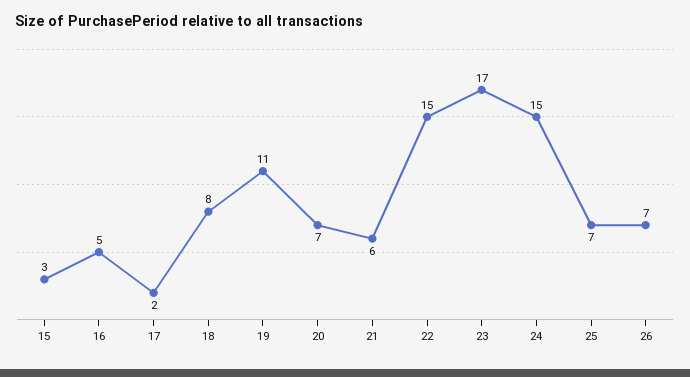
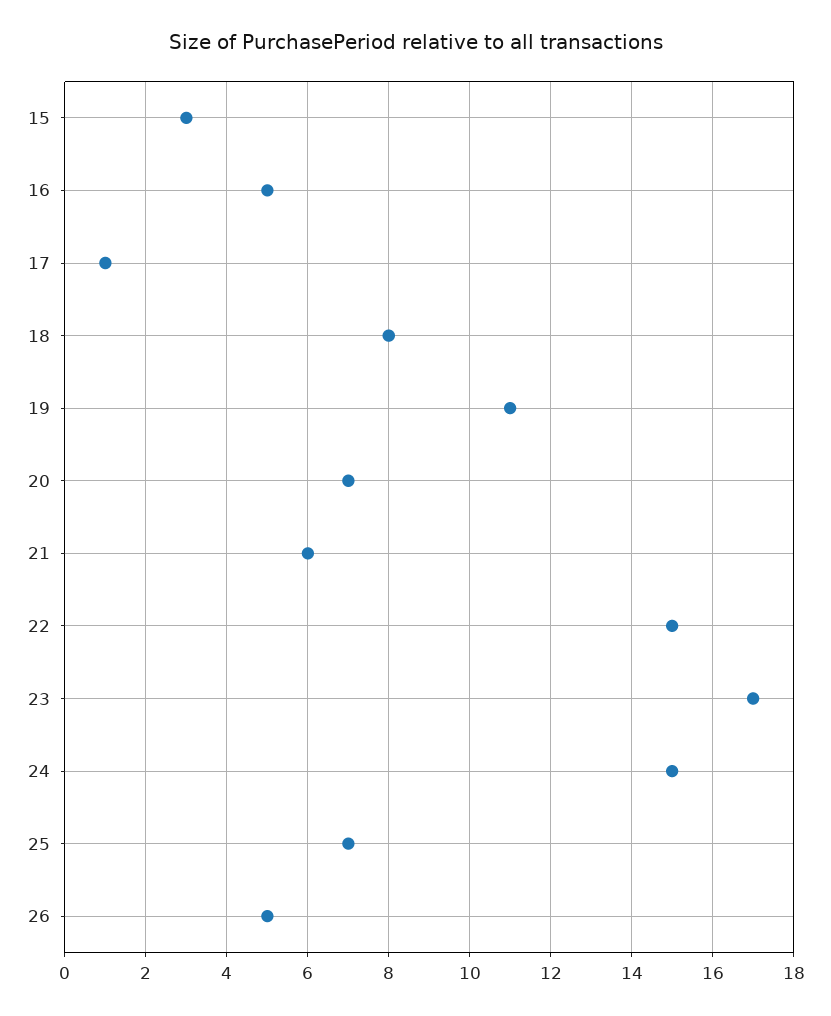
  {
    "15": 3,
    "16": 5,
-   "17": 2,
+   "17": 1,
    "18": 8,
    "19": 11,
    "20": 7,
    "21": 6,
    "22": 15,
    "23": 17,
    "24": 15,
    "25": 7,
-   "26": 7
+   "26": 5
  }

